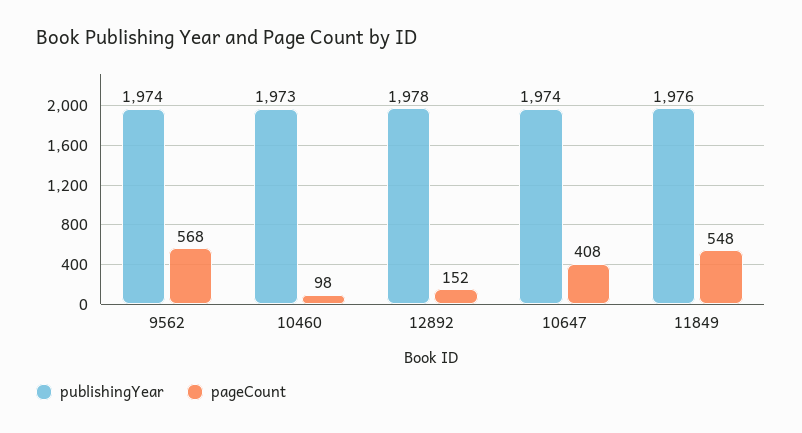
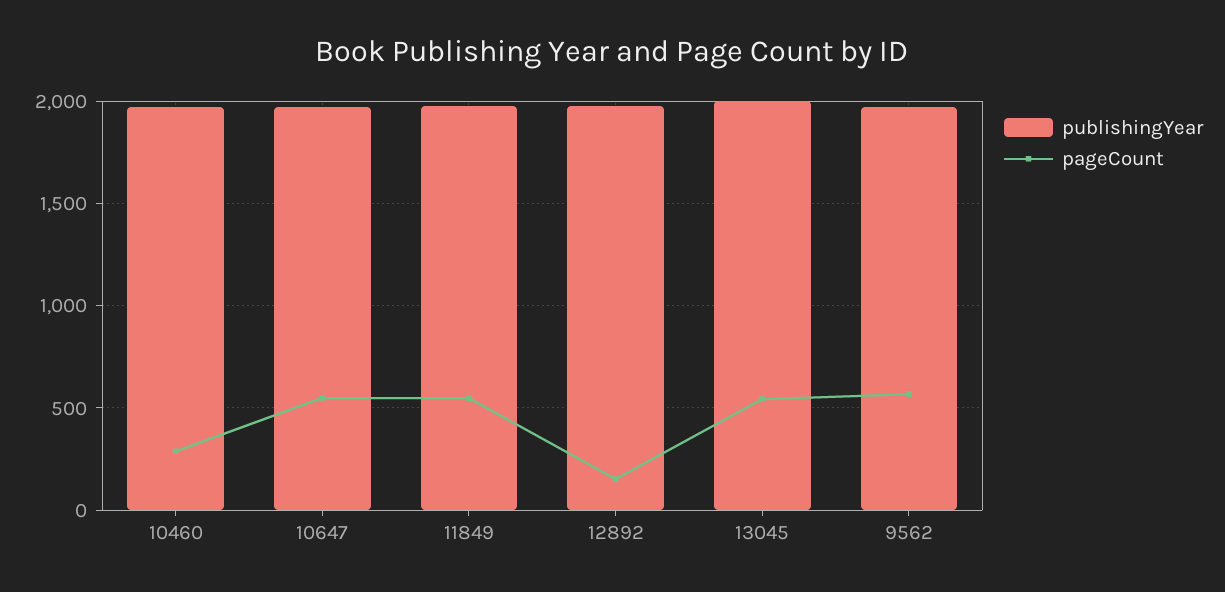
  {
    "publishingYear": {
      "9562": 1974,
      "10460": 1973,
      "12892": 1978,
      "10647": 1974,
-     "11849": 1976
+     "11849": 1976,
+     "13045": 2000
    },
    "pageCount": {
      "9562": 568,
-     "10460": 98,
+     "10460": 300,
      "12892": 152,
-     "10647": 408,
+     "10647": 550,
-     "11849": 548
+     "11849": 548,
+     "13045": 550
    }
  }

